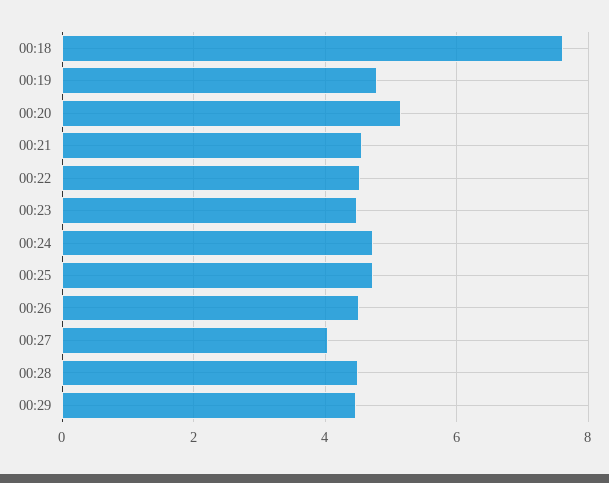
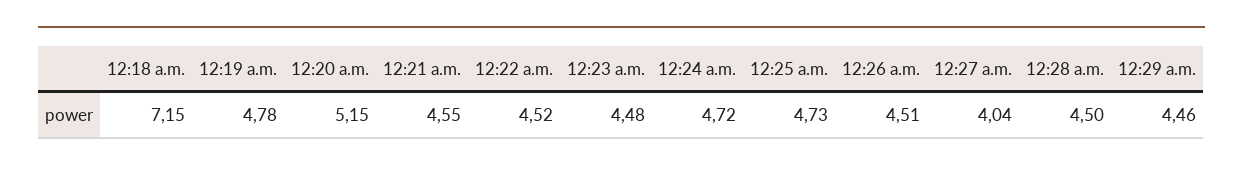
  {
-   "00:18": 7.6,
+   "00:18": 7.15,
    "00:19": 4.78,
    "00:20": 5.15,
    "00:21": 4.55,
    "00:22": 4.52,
    "00:23": 4.48,
    "00:24": 4.72,
    "00:25": 4.73,
    "00:26": 4.51,
    "00:27": 4.04,
    "00:28": 4.5,
    "00:29": 4.46
  }

